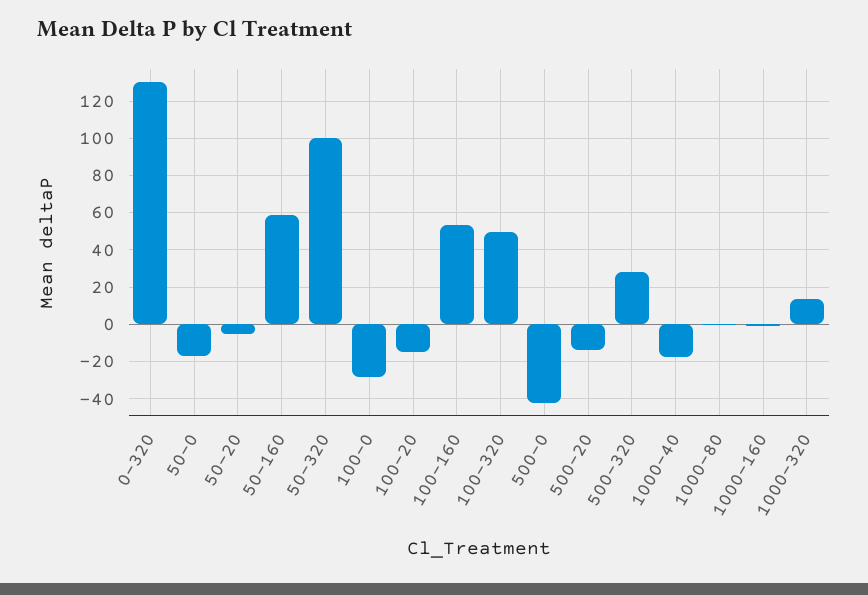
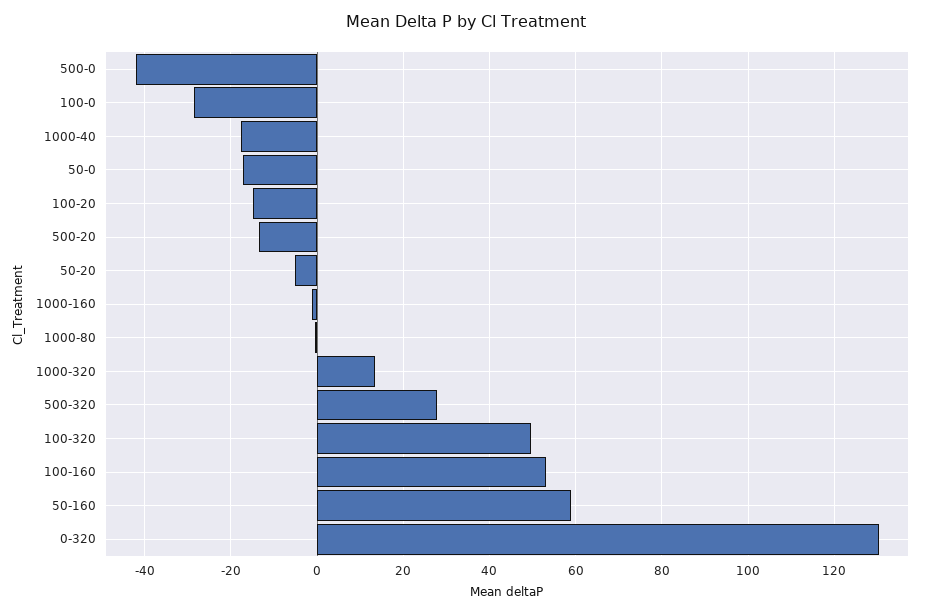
  {
    "0-320": 130,
    "50-0": -18,
    "50-20": -6,
    "50-160": 58,
-   "50-320": 100,
    "100-0": -28,
    "100-20": -14,
    "100-160": 54,
    "100-320": 50,
    "500-0": -42,
    "500-20": -14,
    "500-320": 28,
    "1000-40": -18,
    "1000-80": 0,
    "1000-160": -2,
    "1000-320": 14
  }

